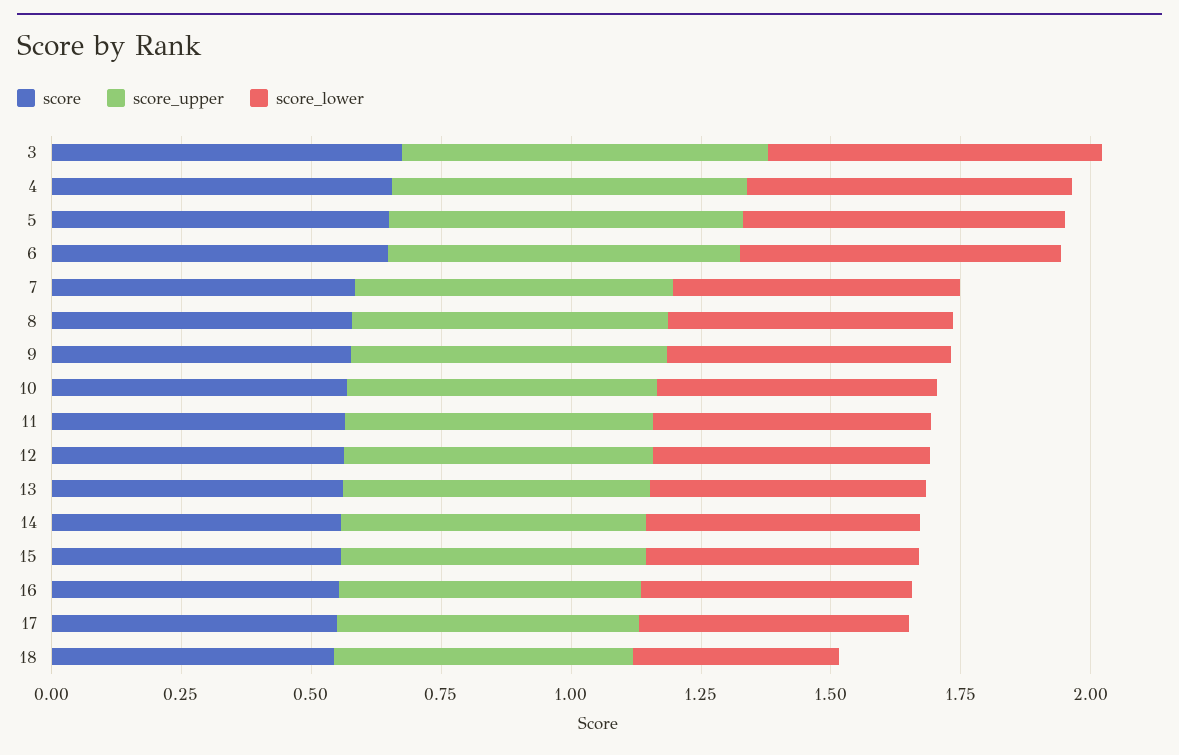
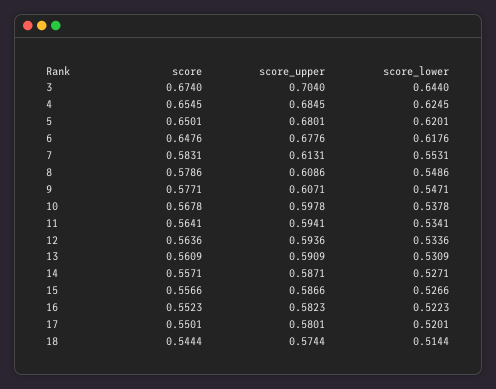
  {
    "score": {
      "3": 0.674,
      "4": 0.6545,
      "5": 0.6501,
      "6": 0.6476,
      "7": 0.5831,
      "8": 0.5786,
      "9": 0.5771,
      "10": 0.5678,
      "11": 0.5641,
      "12": 0.5636,
      "13": 0.5609,
      "14": 0.5571,
      "15": 0.5566,
      "16": 0.5523,
      "17": 0.5501,
      "18": 0.5444
    },
    "score_upper": {
      "3": 0.704,
      "4": 0.6845,
      "5": 0.6801,
      "6": 0.6776,
      "7": 0.6131,
      "8": 0.6086,
      "9": 0.6071,
      "10": 0.5978,
      "11": 0.5941,
      "12": 0.5936,
      "13": 0.5909,
      "14": 0.5871,
      "15": 0.5866,
      "16": 0.5823,
      "17": 0.5801,
      "18": 0.5744
    },
    "score_lower": {
      "3": 0.644,
      "4": 0.6245,
      "5": 0.6201,
      "6": 0.6176,
      "7": 0.5531,
      "8": 0.5486,
      "9": 0.5471,
      "10": 0.5378,
      "11": 0.5341,
      "12": 0.5336,
      "13": 0.5309,
      "14": 0.5271,
      "15": 0.5266,
      "16": 0.5223,
      "17": 0.5201,
-     "18": 0.4
+     "18": 0.5144
    }
  }

